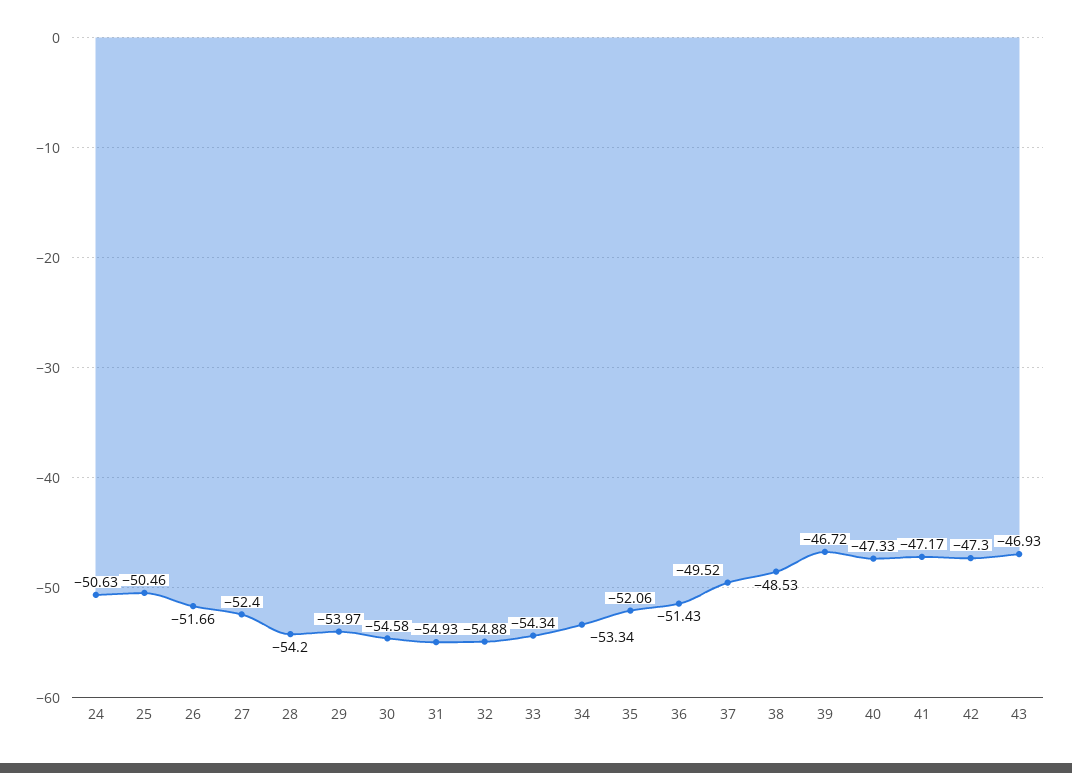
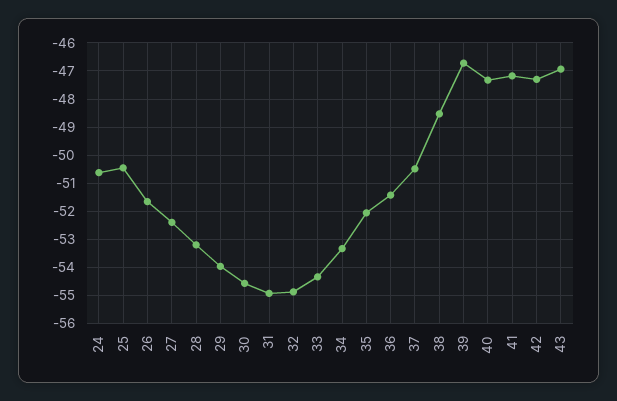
  {
    "24": -50.63,
    "25": -50.46,
    "26": -51.66,
    "27": -52.4,
-   "28": -54.2,
+   "28": -53.25,
    "29": -53.97,
    "30": -54.58,
    "31": -54.93,
    "32": -54.88,
    "33": -54.34,
    "34": -53.34,
    "35": -52.06,
    "36": -51.43,
-   "37": -49.52,
+   "37": -50.5,
    "38": -48.53,
    "39": -46.72,
    "40": -47.33,
    "41": -47.17,
    "42": -47.3,
    "43": -46.93
  }

